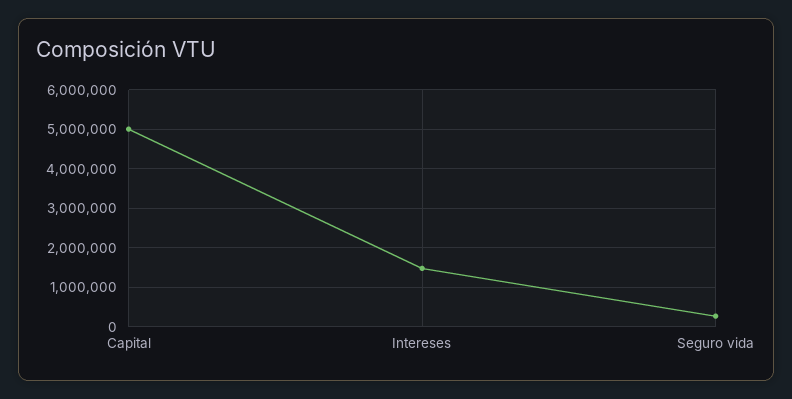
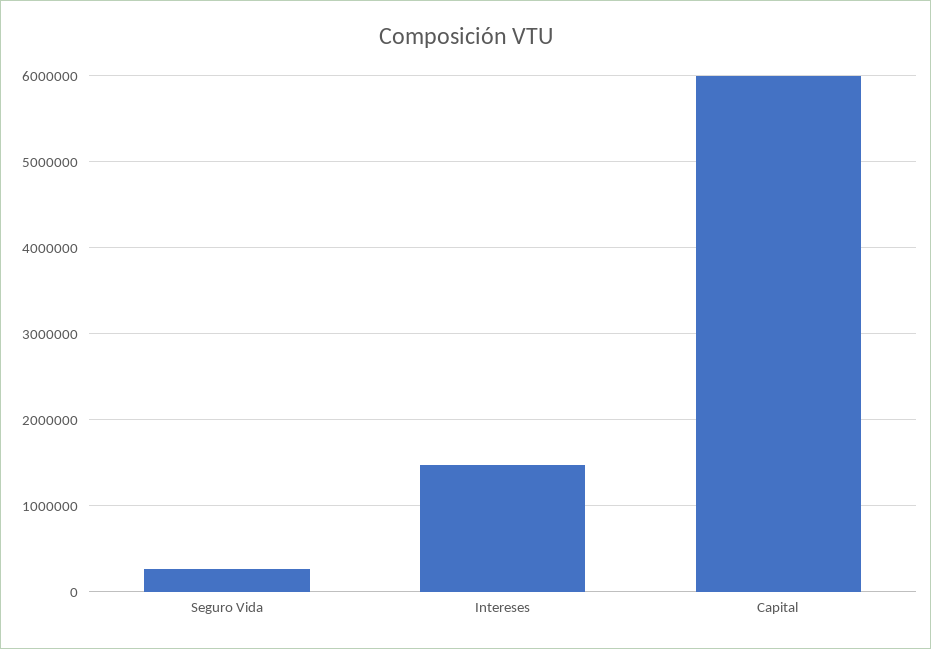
  {
-   "Capital": 5000000,
+   "Capital": 6000000,
    "Intereses": 1500000,
    "Seguro vida": 300000
  }

